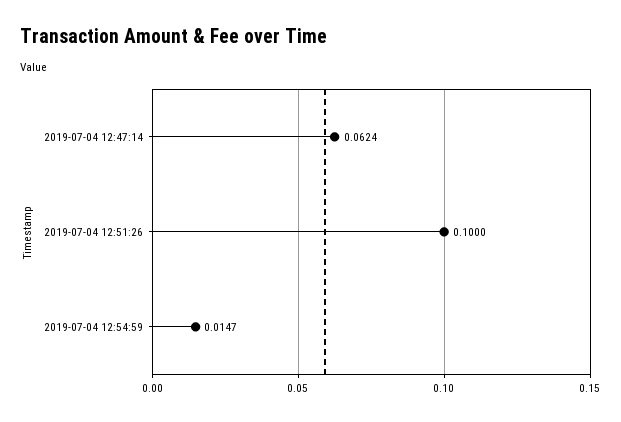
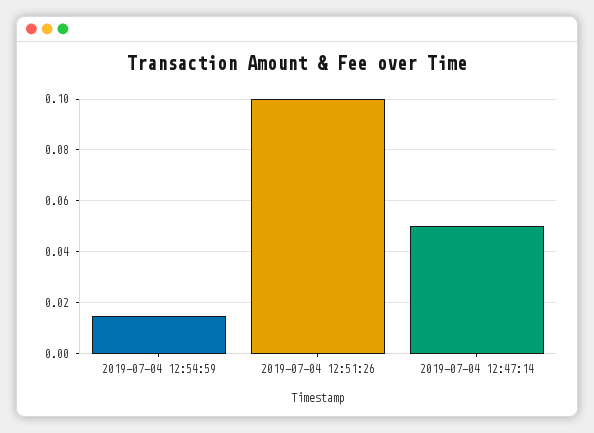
  {
-   "2019-07-04 12:47:14": 0.0624,
+   "2019-07-04 12:47:14": 0.05,
    "2019-07-04 12:51:26": 0.1,
    "2019-07-04 12:54:59": 0.0147
  }

